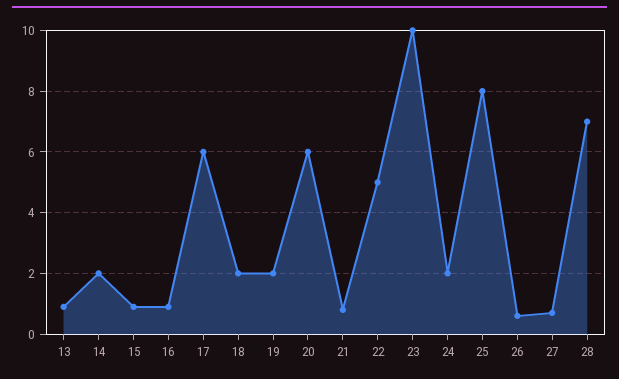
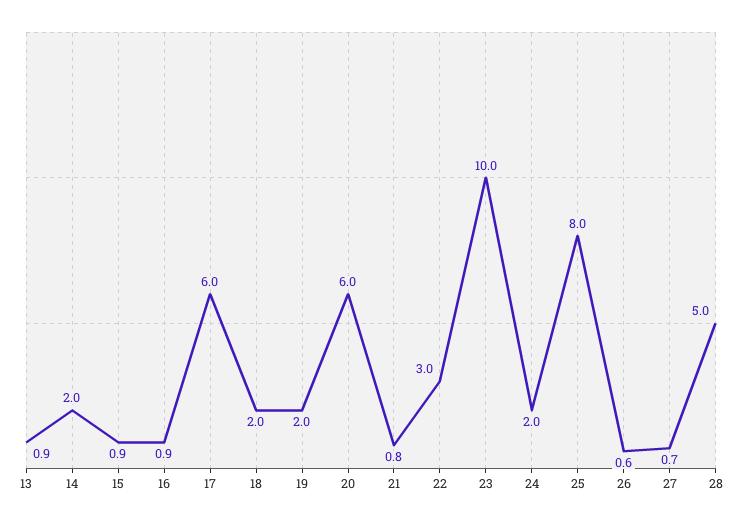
  {
    "13": 0.9,
    "14": 2,
    "15": 0.9,
    "16": 0.9,
    "17": 6,
    "18": 2,
    "19": 2,
    "20": 6,
    "21": 0.8,
-   "22": 5,
+   "22": 3,
    "23": 10,
    "24": 2,
    "25": 8,
    "26": 0.6,
    "27": 0.7,
-   "28": 7
+   "28": 5
  }

